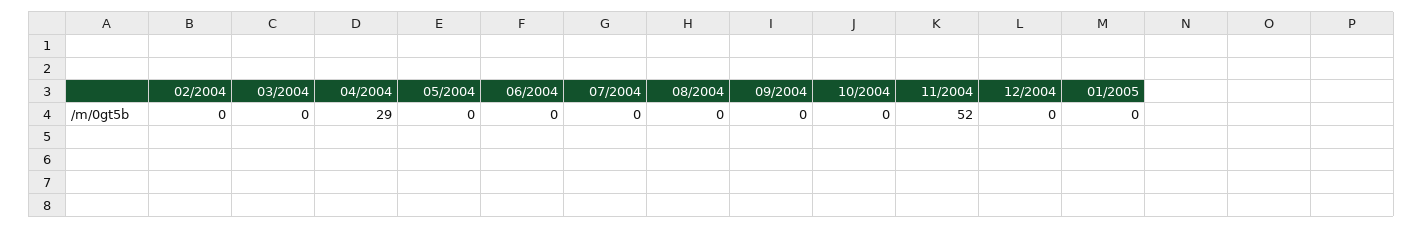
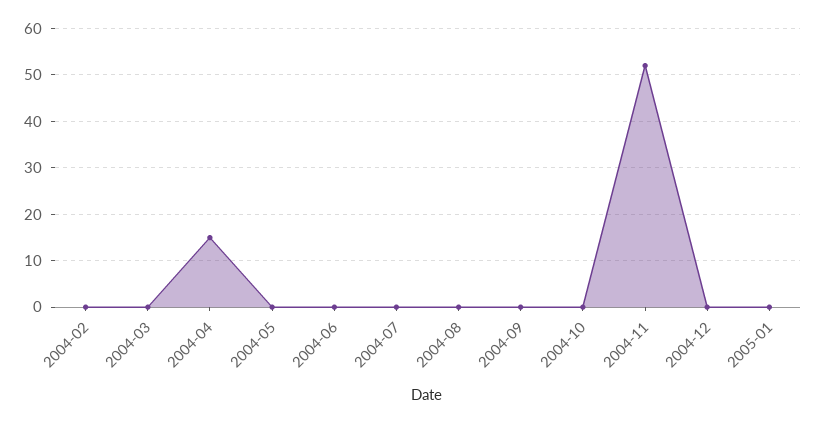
  {
    "02/2004": 0,
    "03/2004": 0,
-   "04/2004": 29,
+   "04/2004": 15,
    "05/2004": 0,
    "06/2004": 0,
    "07/2004": 0,
    "08/2004": 0,
    "09/2004": 0,
    "10/2004": 0,
    "11/2004": 52,
    "12/2004": 0,
    "01/2005": 0
  }

